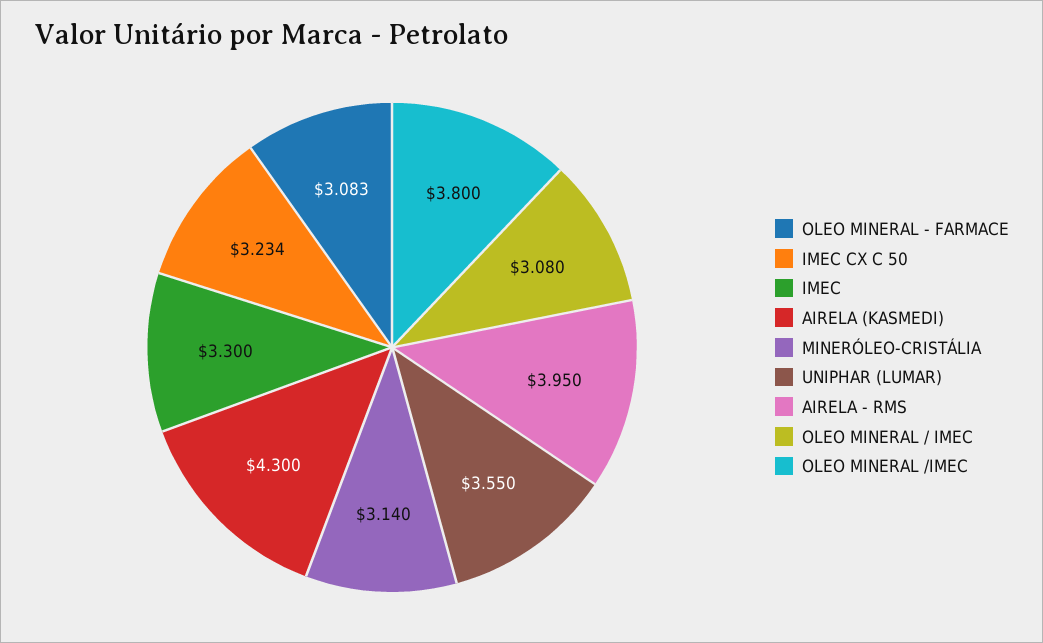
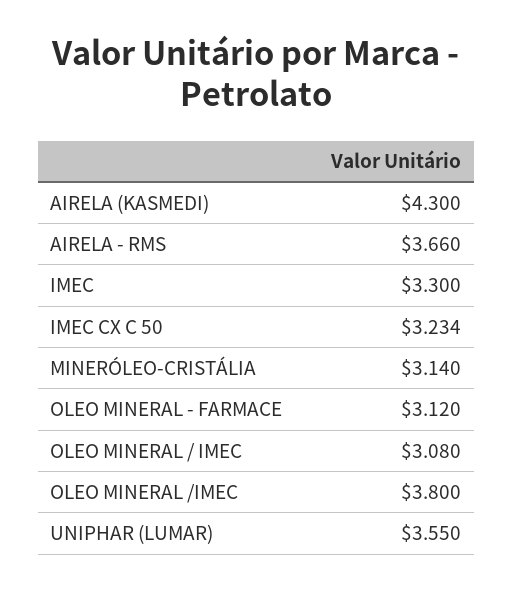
  {
-   "OLEO MINERAL - FARMACE": 3.083,
+   "OLEO MINERAL - FARMACE": 3.12,
    "IMEC CX C 50": 3.234,
    "IMEC": 3.3,
    "AIRELA (KASMEDI)": 4.3,
    "MINERÓLEO-CRISTÁLIA": 3.14,
    "UNIPHAR (LUMAR)": 3.55,
-   "AIRELA - RMS": 3.95,
+   "AIRELA - RMS": 3.66,
    "OLEO MINERAL / IMEC": 3.08,
    "OLEO MINERAL /IMEC": 3.8
  }

